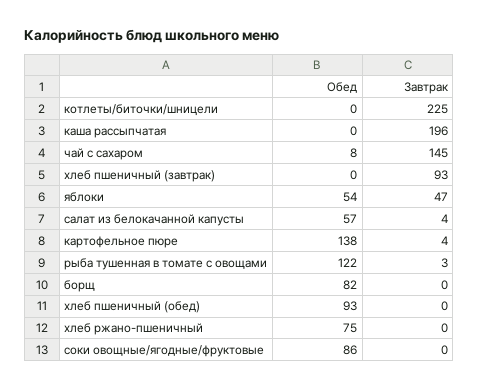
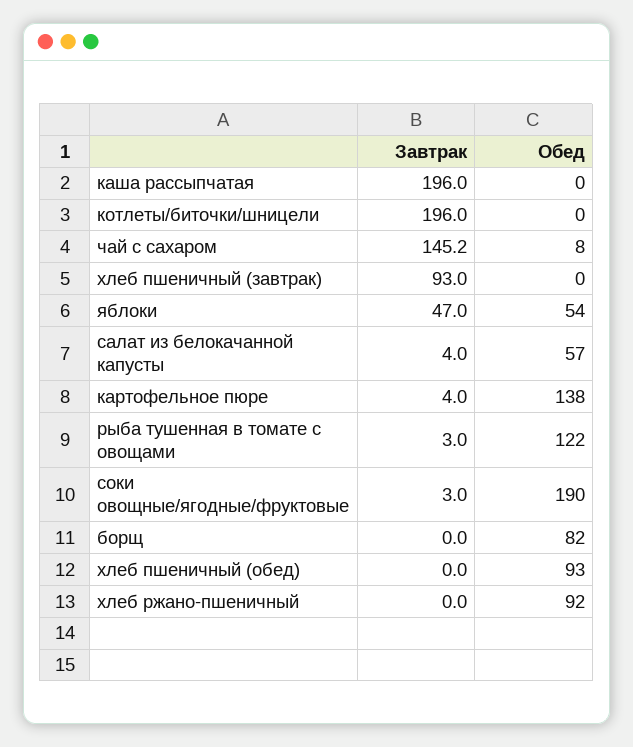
  {
    "Обед": {
      "котлеты/биточки/шницели": 0,
      "каша рассыпчатая": 0,
      "чай с сахаром": 8,
      "хлеб пшеничный (завтрак)": 0,
      "яблоки": 54,
      "салат из белокачанной капусты": 57,
      "картофельное пюре": 138,
      "рыба тушенная в томате с овощами": 122,
      "борщ": 82,
      "хлеб пшеничный (обед)": 93,
-     "хлеб ржано-пшеничный": 75,
+     "хлеб ржано-пшеничный": 92,
-     "соки овощные/ягодные/фруктовые": 86
+     "соки овощные/ягодные/фруктовые": 190
    },
    "Завтрак": {
-     "котлеты/биточки/шницели": 225,
+     "котлеты/биточки/шницели": 196,
      "каша рассыпчатая": 196,
      "чай с сахаром": 145.2,
      "хлеб пшеничный (завтрак)": 93,
      "яблоки": 47,
      "салат из белокачанной капусты": 4,
      "картофельное пюре": 4,
      "рыба тушенная в томате с овощами": 3,
      "борщ": 0,
      "хлеб пшеничный (обед)": 0,
      "хлеб ржано-пшеничный": 0,
-     "соки овощные/ягодные/фруктовые": 0
+     "соки овощные/ягодные/фруктовые": 3
    }
  }

